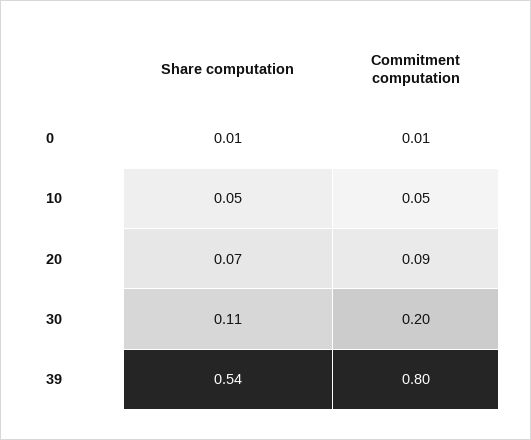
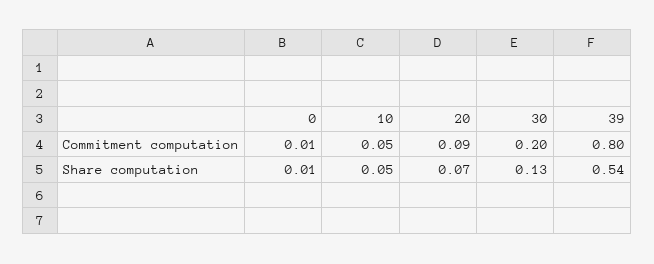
  {
    "Share computation": {
      "0": 0.01,
      "10": 0.05,
      "20": 0.07,
-     "30": 0.11,
+     "30": 0.13,
      "39": 0.54
    },
    "Commitment computation": {
      "0": 0.01,
      "10": 0.05,
      "20": 0.09,
      "30": 0.2,
      "39": 0.8
    }
  }

